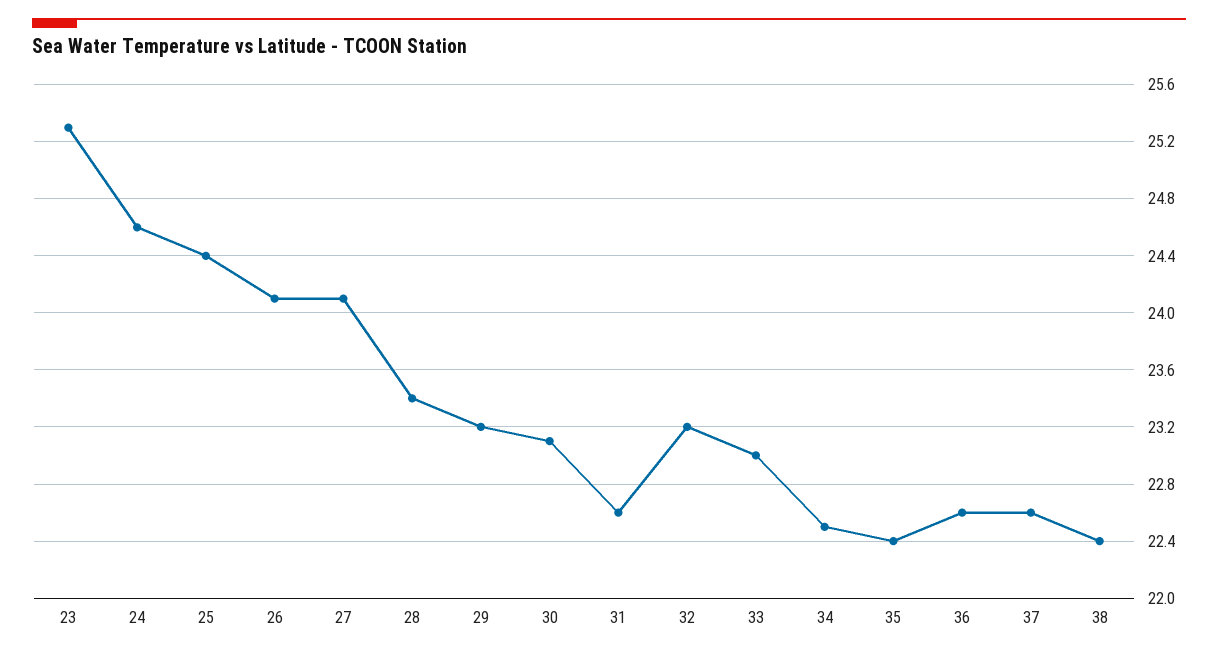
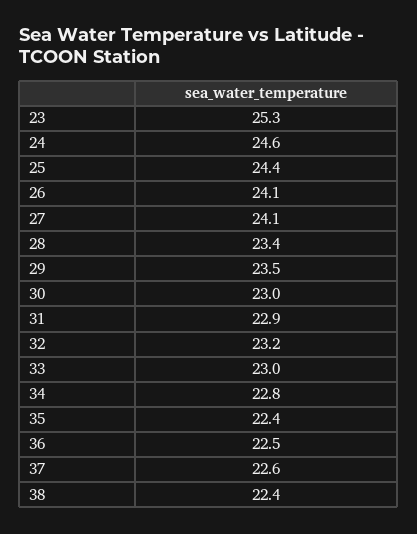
  {
    "23": 25.3,
    "24": 24.6,
    "25": 24.4,
    "26": 24.1,
    "27": 24.1,
    "28": 23.4,
-   "29": 23.2,
+   "29": 23.5,
-   "30": 23.1,
+   "30": 23,
-   "31": 22.6,
+   "31": 22.9,
    "32": 23.2,
    "33": 23,
-   "34": 22.5,
+   "34": 22.8,
    "35": 22.4,
-   "36": 22.6,
+   "36": 22.5,
    "37": 22.6,
    "38": 22.4
  }

